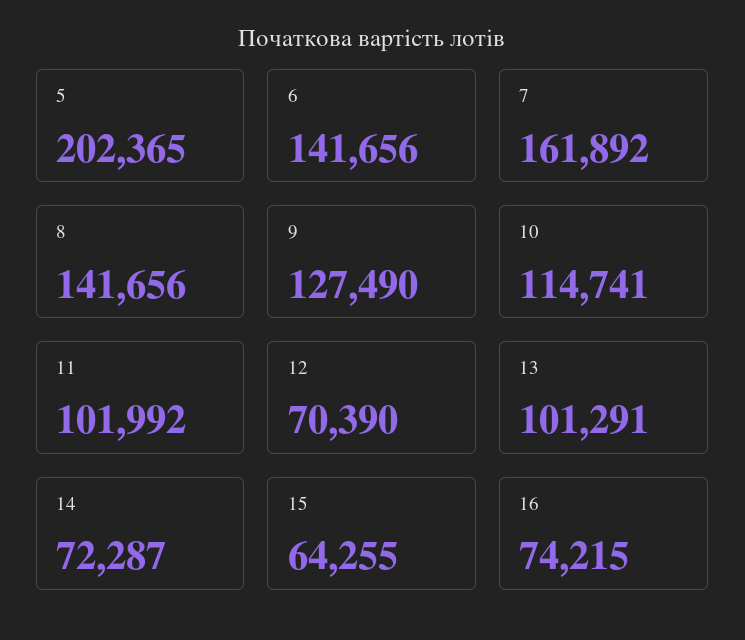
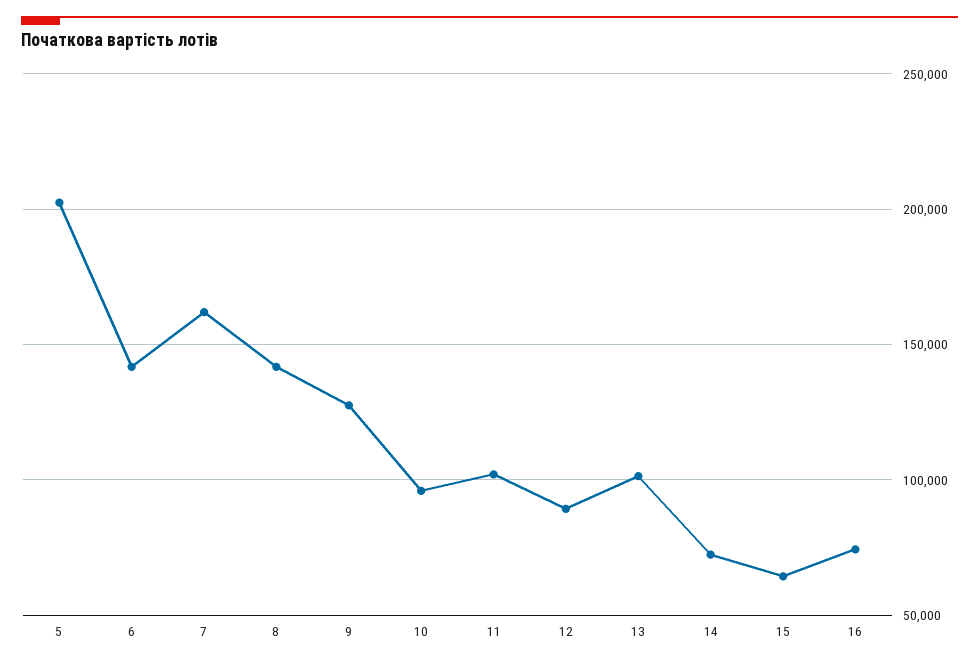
  {
    "5": 202365,
    "6": 141656,
    "7": 161892,
    "8": 141656,
    "9": 127490,
-   "10": 114741,
+   "10": 95000,
    "11": 101992,
-   "12": 70390,
+   "12": 90000,
    "13": 101291,
    "14": 72287,
    "15": 64255,
    "16": 74215
  }

